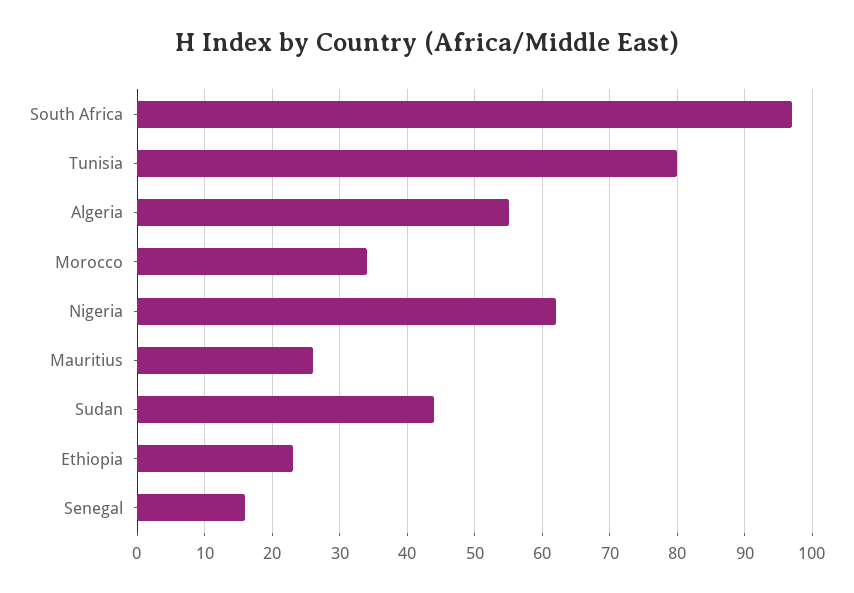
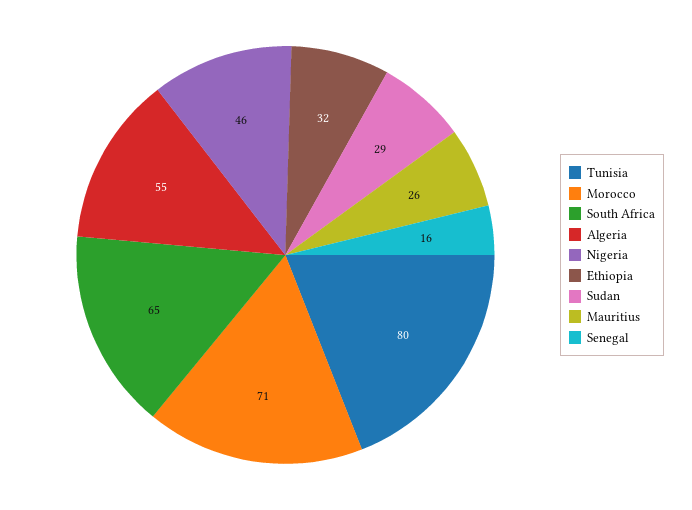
  {
-   "South Africa": 97,
+   "South Africa": 65,
    "Tunisia": 80,
    "Algeria": 55,
-   "Morocco": 34,
+   "Morocco": 71,
-   "Nigeria": 62,
+   "Nigeria": 46,
    "Mauritius": 26,
-   "Sudan": 44,
+   "Sudan": 29,
-   "Ethiopia": 23,
+   "Ethiopia": 32,
    "Senegal": 16
  }

